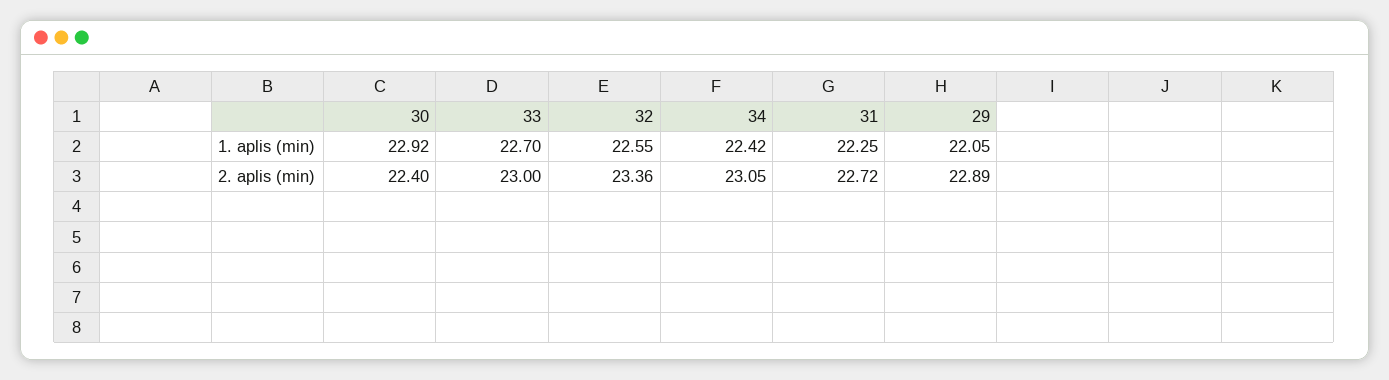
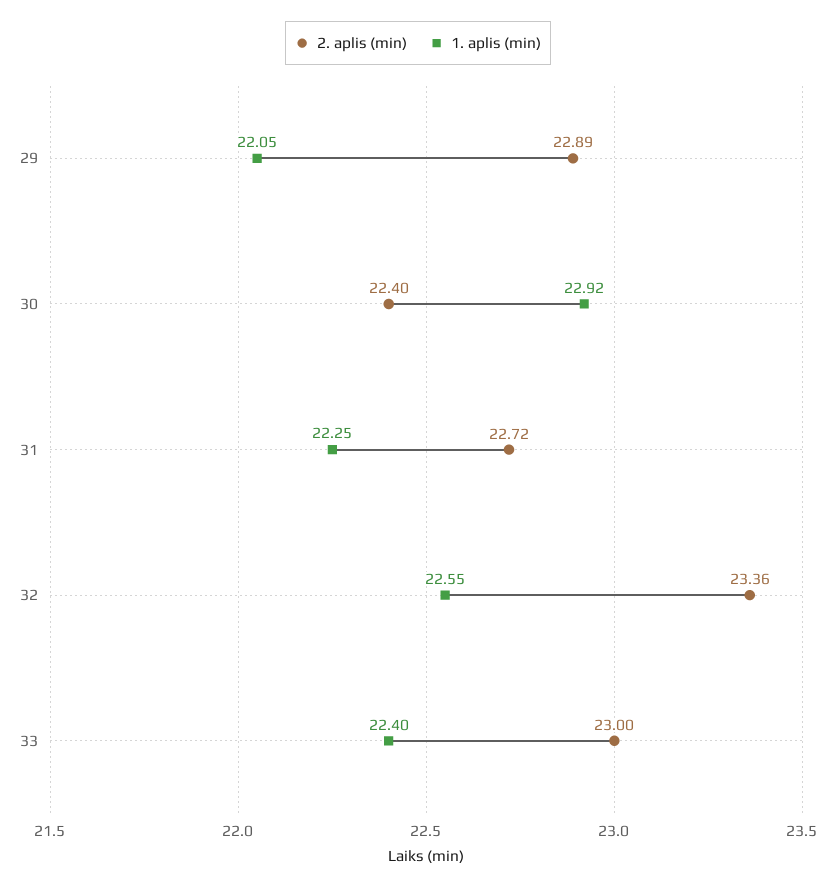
  {
    "1. aplis (min)": {
      "30": 22.92,
-     "33": 22.7,
+     "33": 22.4,
      "32": 22.55,
-     "34": 22.42,
      "31": 22.25,
      "29": 22.05
    },
    "2. aplis (min)": {
      "30": 22.4,
      "33": 23,
      "32": 23.36,
-     "34": 23.05,
      "31": 22.72,
      "29": 22.89
    }
  }

